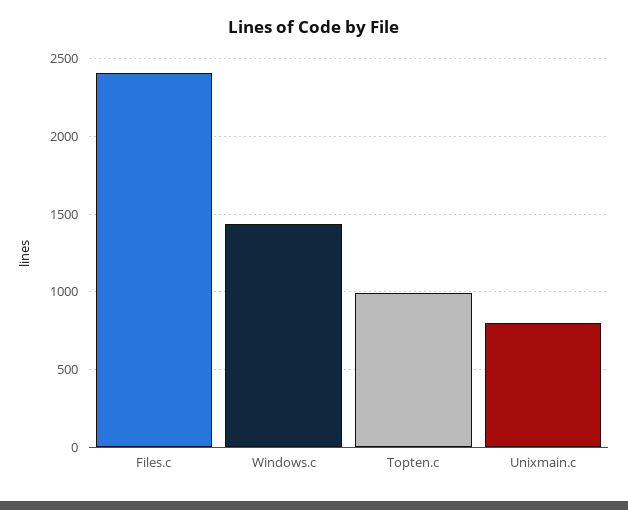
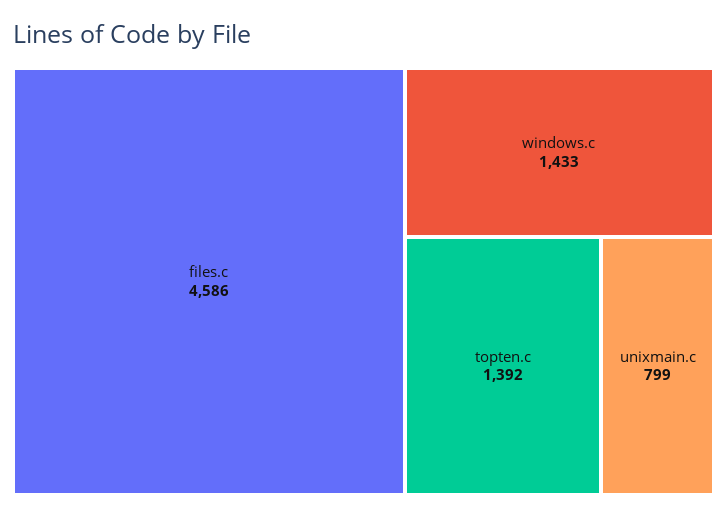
  {
-   "Files.c": 2400,
+   "Files.c": 4586,
    "Windows.c": 1433,
-   "Topten.c": 1000,
+   "Topten.c": 1392,
    "Unixmain.c": 799
  }

